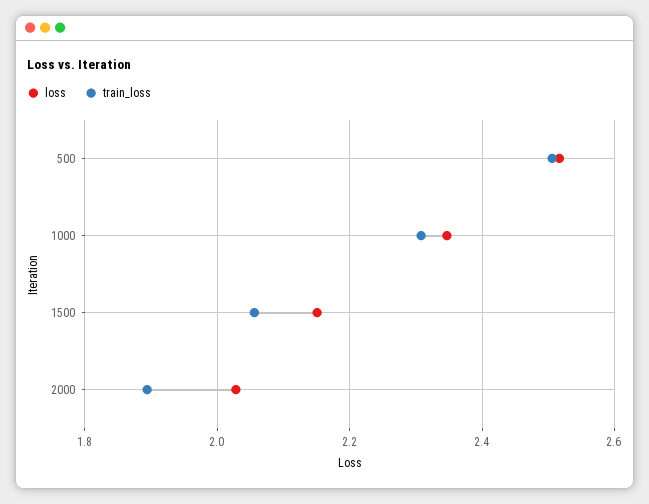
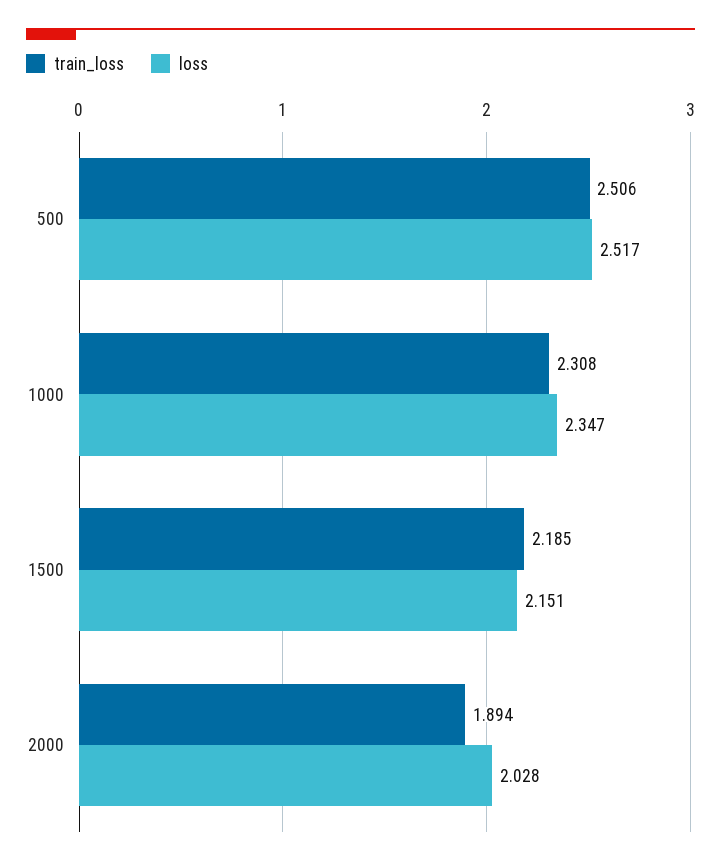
  {
    "loss": {
      "500": 2.517,
      "1000": 2.347,
      "1500": 2.151,
      "2000": 2.028
    },
    "train_loss": {
      "500": 2.506,
      "1000": 2.308,
-     "1500": 2.06,
+     "1500": 2.185,
      "2000": 1.894
    }
  }

